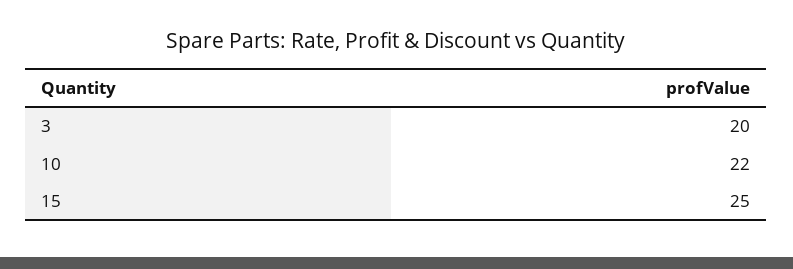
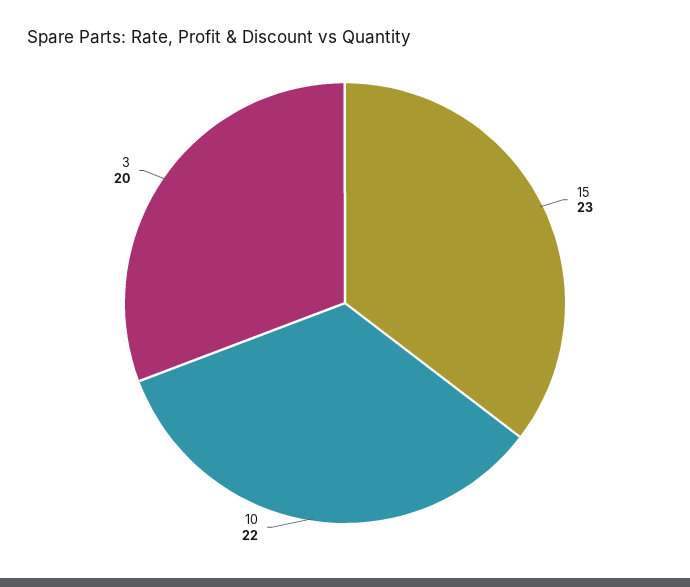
  {
    "3": 20,
    "10": 22,
-   "15": 25
+   "15": 23
  }

